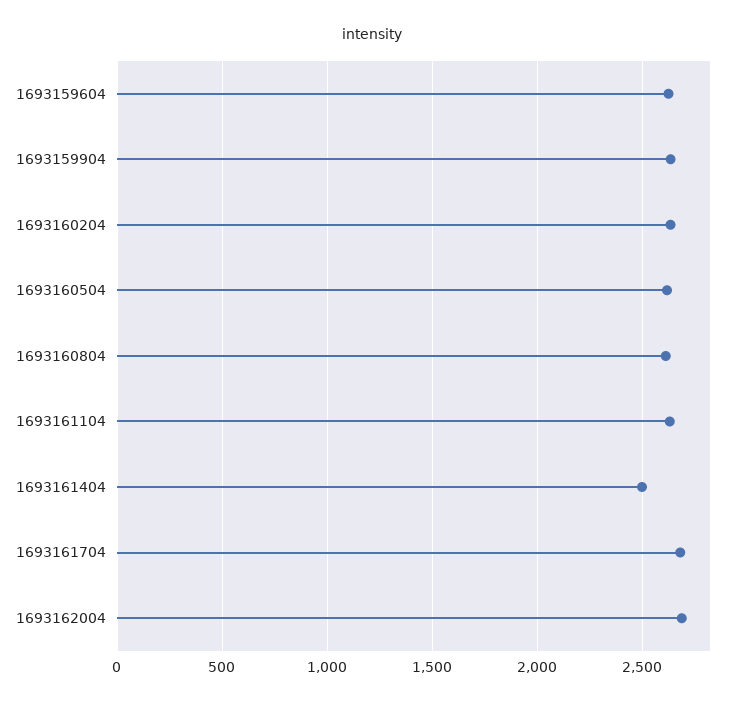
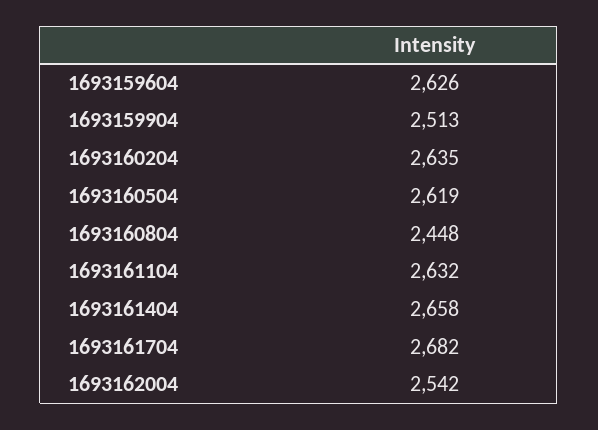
  {
    "1693159604": 2626,
-   "1693159904": 2650,
+   "1693159904": 2513,
    "1693160204": 2635,
    "1693160504": 2619,
-   "1693160804": 2600,
+   "1693160804": 2448,
    "1693161104": 2632,
-   "1693161404": 2500,
+   "1693161404": 2658,
    "1693161704": 2682,
-   "1693162004": 2700
+   "1693162004": 2542
  }

